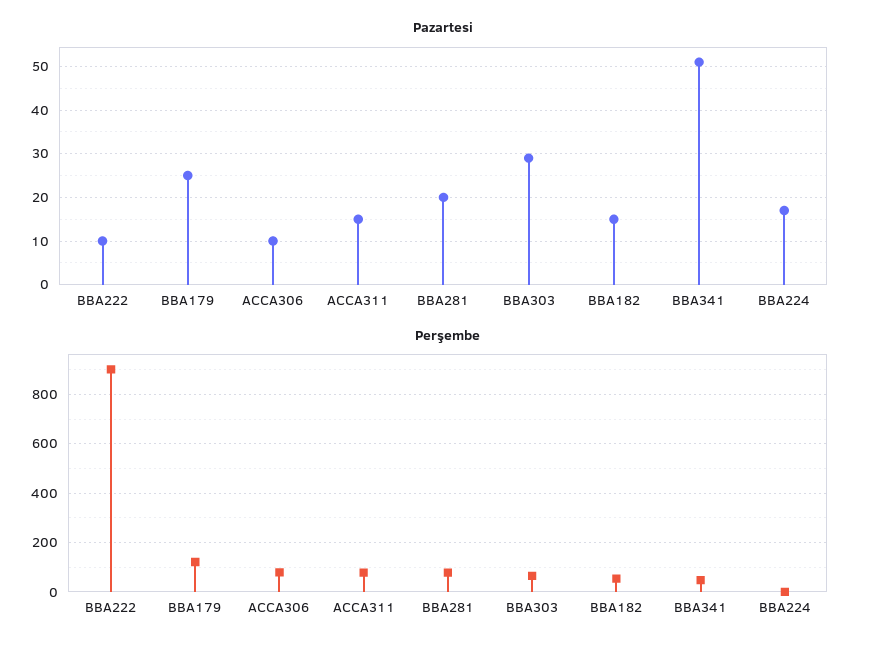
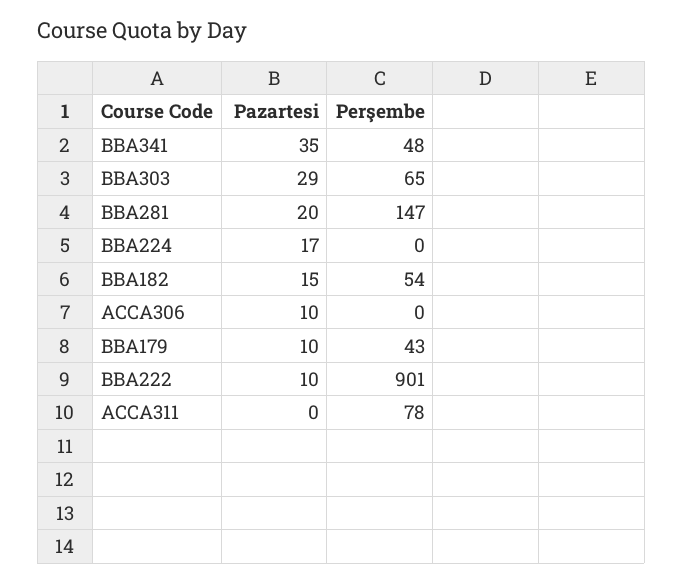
  {
    "Pazartesi": {
      "BBA222": 10,
-     "BBA179": 25,
+     "BBA179": 10,
      "ACCA306": 10,
-     "ACCA311": 15,
+     "ACCA311": 0,
      "BBA281": 20,
      "BBA303": 29,
      "BBA182": 15,
-     "BBA341": 50,
+     "BBA341": 35,
      "BBA224": 17
    },
    "Perşembe": {
      "BBA222": 901,
-     "BBA179": 125,
+     "BBA179": 43,
-     "ACCA306": 75,
+     "ACCA306": 0,
      "ACCA311": 78,
-     "BBA281": 75,
+     "BBA281": 147,
      "BBA303": 65,
      "BBA182": 54,
      "BBA341": 48,
      "BBA224": 0
    }
  }

